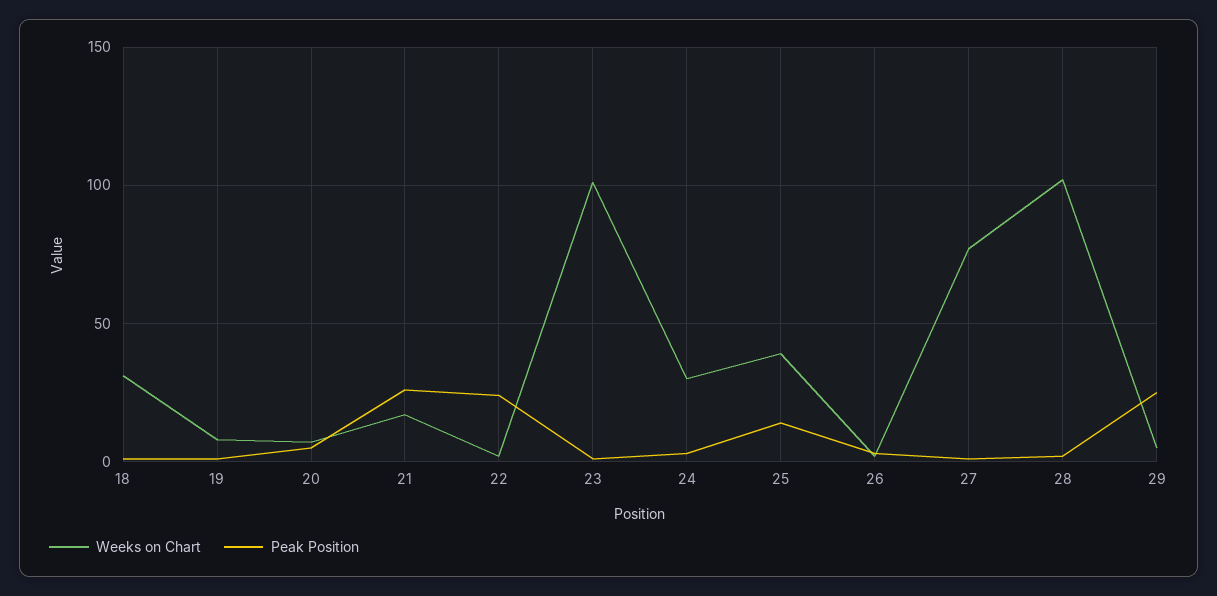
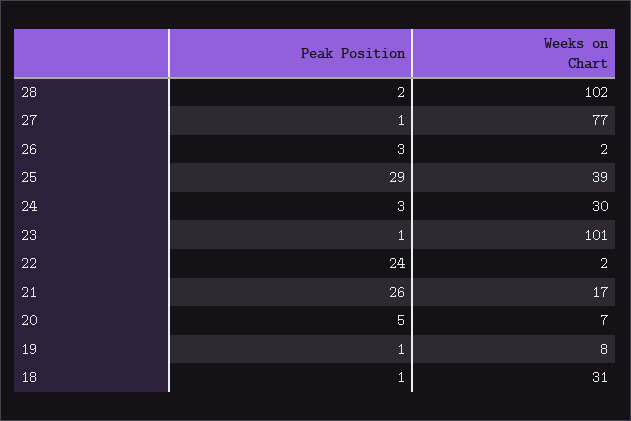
  {
    "Weeks on Chart": {
      "18": 31,
      "19": 8,
      "20": 7,
      "21": 17,
      "22": 2,
      "23": 101,
      "24": 30,
      "25": 39,
      "26": 2,
      "27": 77,
-     "28": 102,
+     "28": 102
-     "29": 5
    },
    "Peak Position": {
      "18": 1,
      "19": 1,
      "20": 5,
      "21": 26,
      "22": 24,
      "23": 1,
      "24": 3,
-     "25": 15,
+     "25": 29,
      "26": 3,
      "27": 1,
-     "28": 2,
+     "28": 2
-     "29": 25
    }
  }

